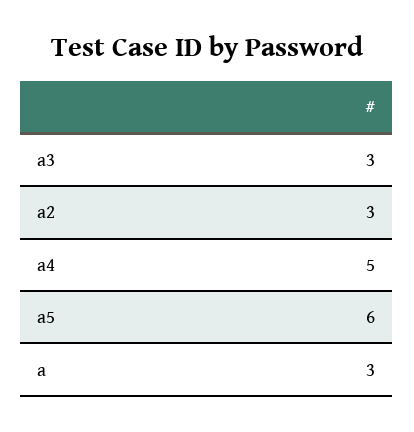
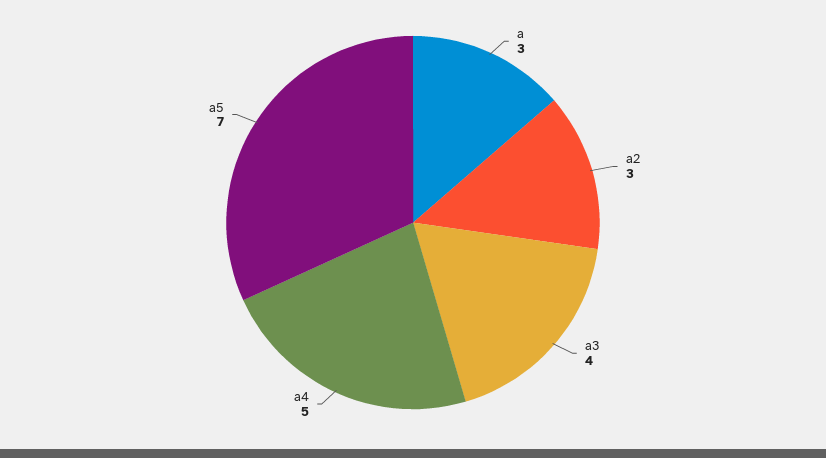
  {
-   "a3": 3,
+   "a3": 4,
    "a2": 3,
    "a4": 5,
-   "a5": 6,
+   "a5": 7,
    "a": 3
  }

